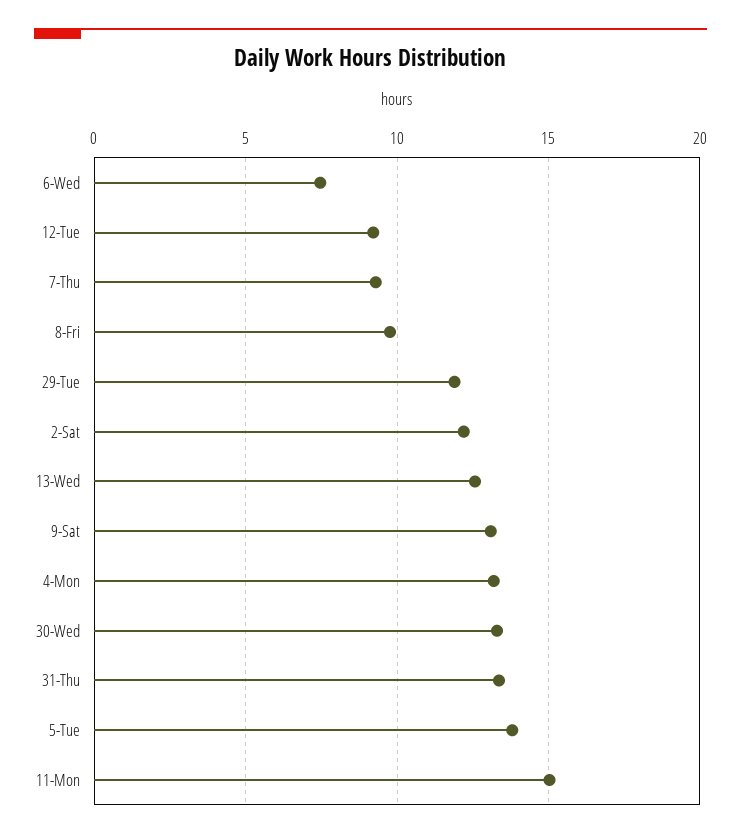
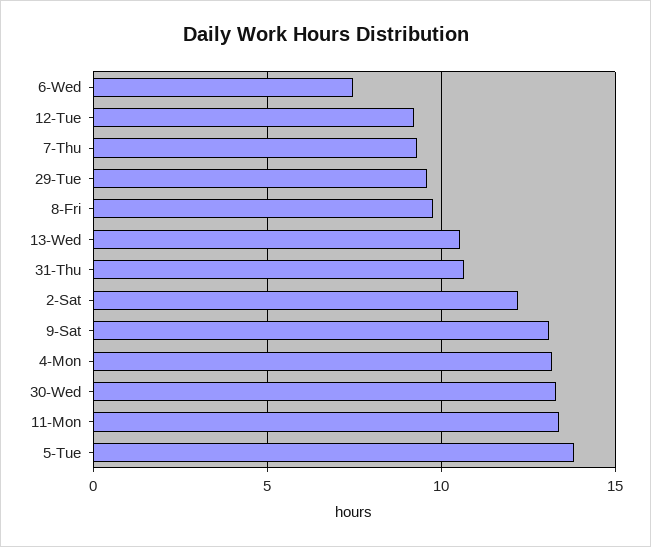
  {
    "6-Wed": 7.5,
    "12-Tue": 9,
    "7-Thu": 9.5,
    "8-Fri": 10,
-   "29-Tue": 12,
+   "29-Tue": 9.5,
    "2-Sat": 12,
-   "13-Wed": 12.5,
+   "13-Wed": 10.5,
    "9-Sat": 13,
    "4-Mon": 13,
    "30-Wed": 13.5,
-   "31-Thu": 13.5,
+   "31-Thu": 10.5,
    "5-Tue": 14,
-   "11-Mon": 15
+   "11-Mon": 13.5
  }

